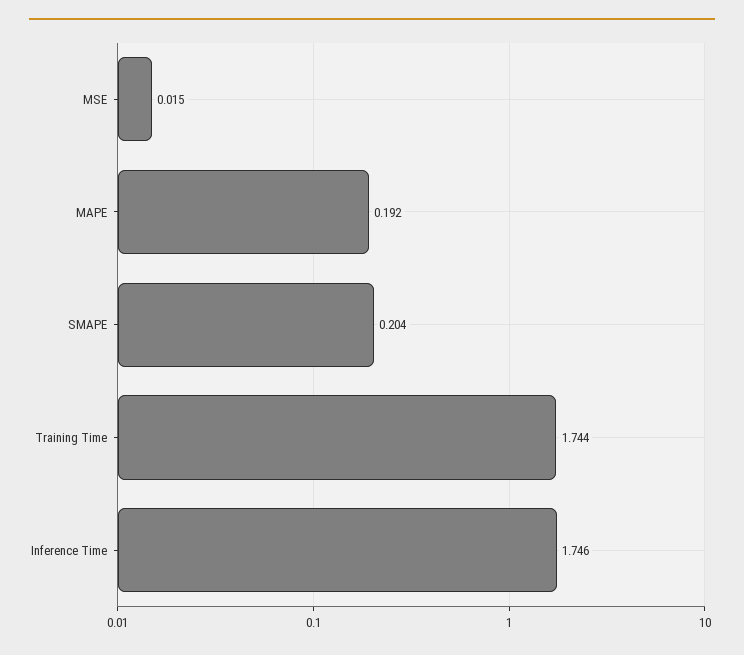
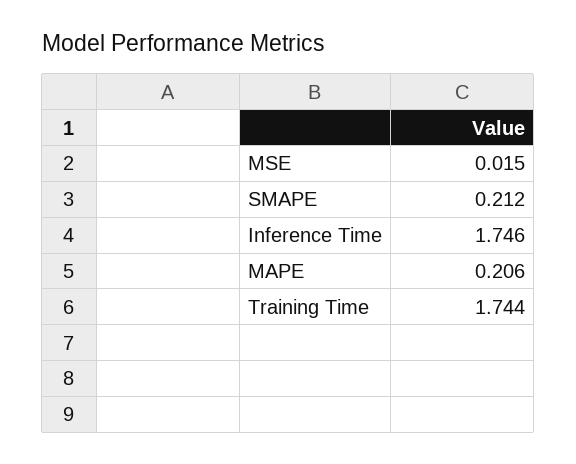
  {
    "MSE": 0.015,
-   "MAPE": 0.192,
+   "MAPE": 0.206,
-   "SMAPE": 0.204,
+   "SMAPE": 0.212,
    "Training Time": 1.744,
    "Inference Time": 1.746
  }

